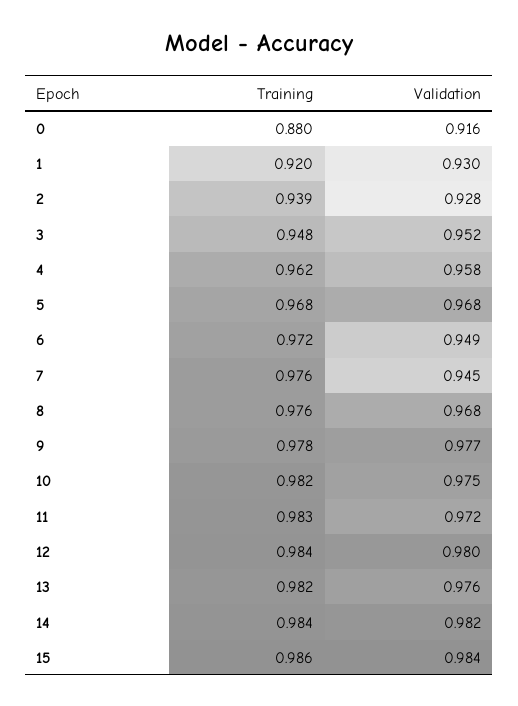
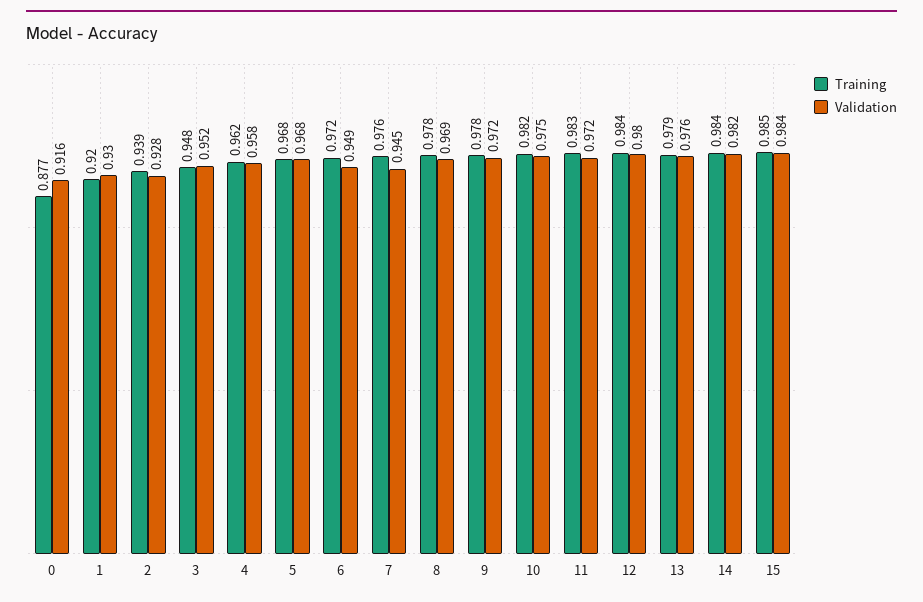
  {
    "Training": {
-     "0": 0.88,
+     "0": 0.877,
      "1": 0.92,
      "2": 0.939,
      "3": 0.948,
      "4": 0.962,
      "5": 0.968,
      "6": 0.972,
      "7": 0.976,
-     "8": 0.976,
+     "8": 0.978,
      "9": 0.978,
      "10": 0.982,
      "11": 0.983,
      "12": 0.984,
-     "13": 0.982,
+     "13": 0.979,
      "14": 0.984,
-     "15": 0.986
+     "15": 0.985
    },
    "Validation": {
      "0": 0.916,
      "1": 0.93,
      "2": 0.928,
      "3": 0.952,
      "4": 0.958,
      "5": 0.968,
      "6": 0.949,
      "7": 0.945,
-     "8": 0.968,
+     "8": 0.969,
-     "9": 0.977,
+     "9": 0.972,
      "10": 0.975,
      "11": 0.972,
      "12": 0.98,
      "13": 0.976,
      "14": 0.982,
      "15": 0.984
    }
  }

